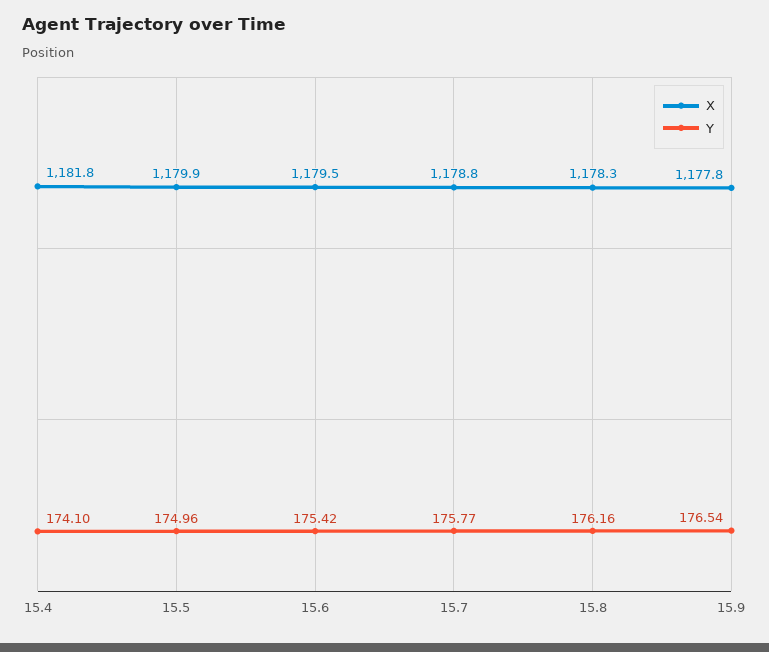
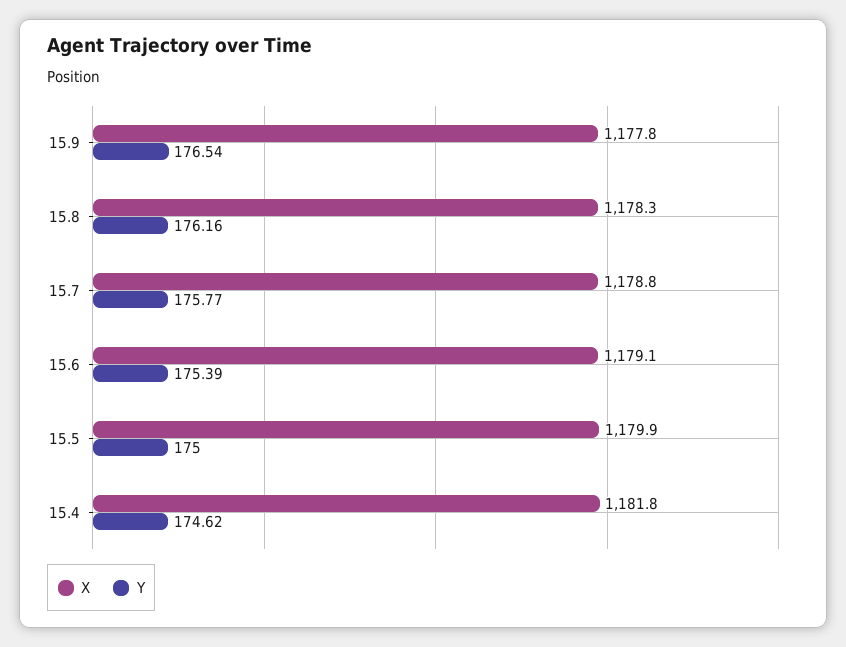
  {
    "X": {
      "15.4": 1181.8,
      "15.5": 1179.9,
-     "15.6": 1179.5,
+     "15.6": 1179.1,
      "15.7": 1178.8,
      "15.8": 1178.3,
      "15.9": 1177.8
    },
    "Y": {
-     "15.4": 174.1,
+     "15.4": 174.62,
-     "15.5": 174.96,
+     "15.5": 175,
-     "15.6": 175.42,
+     "15.6": 175.39,
      "15.7": 175.77,
      "15.8": 176.16,
      "15.9": 176.54
    }
  }

